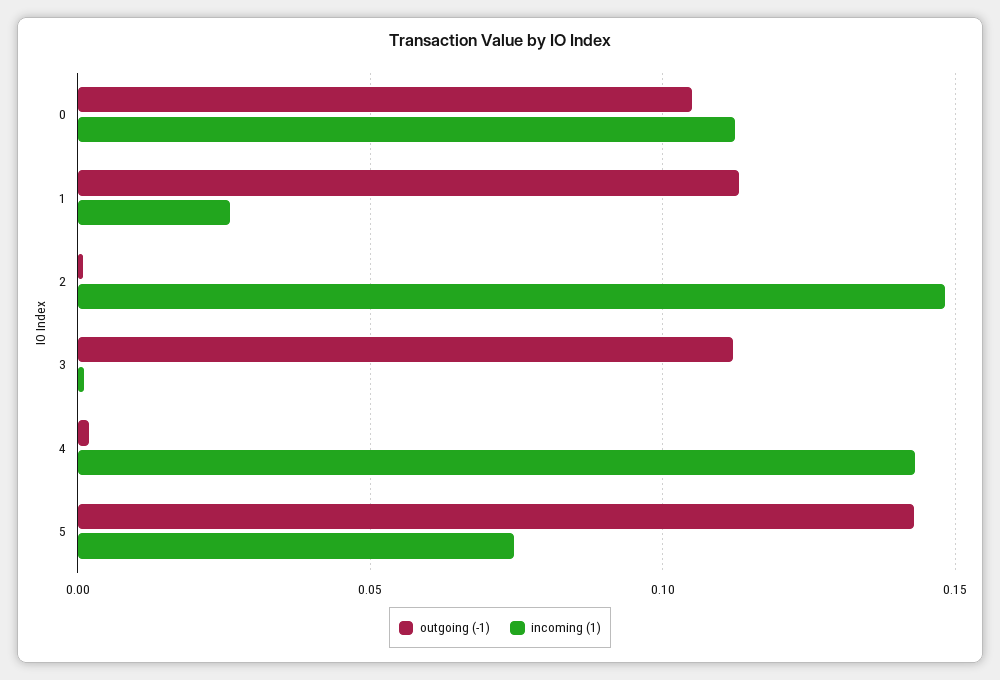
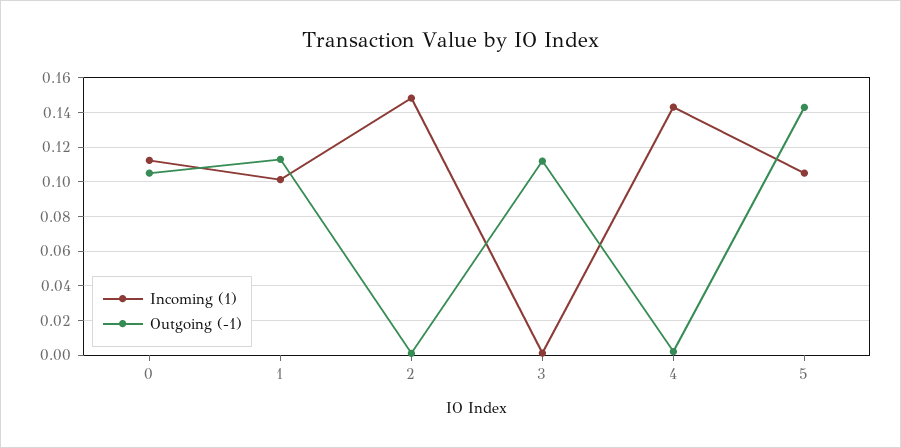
  {
    "outgoing (-1)": {
      "0": 0.105,
      "1": 0.115,
      "2": 0,
      "3": 0.11,
      "4": 0,
      "5": 0.145
    },
    "incoming (1)": {
      "0": 0.11,
-     "1": 0.025,
+     "1": 0.1,
      "2": 0.15,
      "3": 0,
      "4": 0.145,
-     "5": 0.075
+     "5": 0.105
    }
  }

